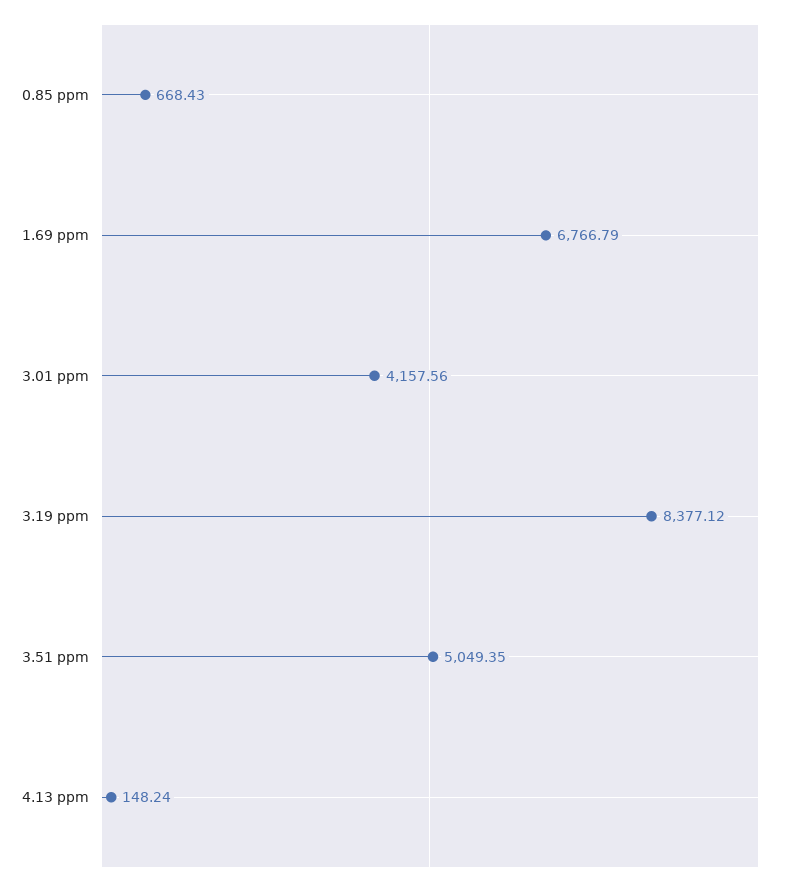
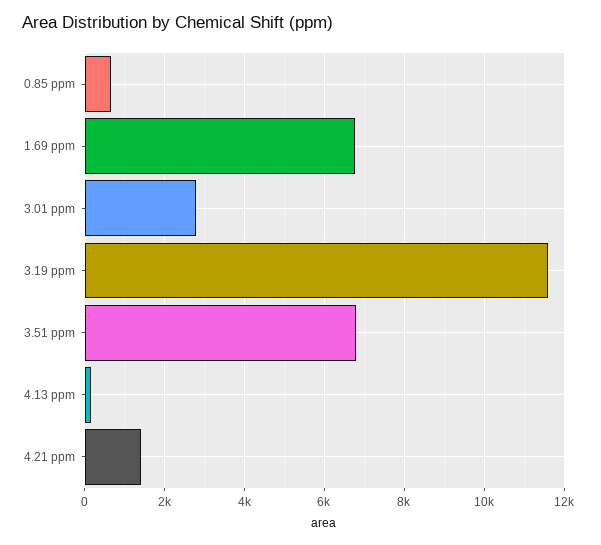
  {
    "0.85 ppm": 668.43,
    "1.69 ppm": 6766.79,
-   "3.01 ppm": 4157.56,
+   "3.01 ppm": 2800,
-   "3.19 ppm": 8377.12,
+   "3.19 ppm": 11600,
-   "3.51 ppm": 5049.35,
+   "3.51 ppm": 6800,
-   "4.13 ppm": 148.24
+   "4.13 ppm": 148.24,
+   "4.21 ppm": 1400
  }

